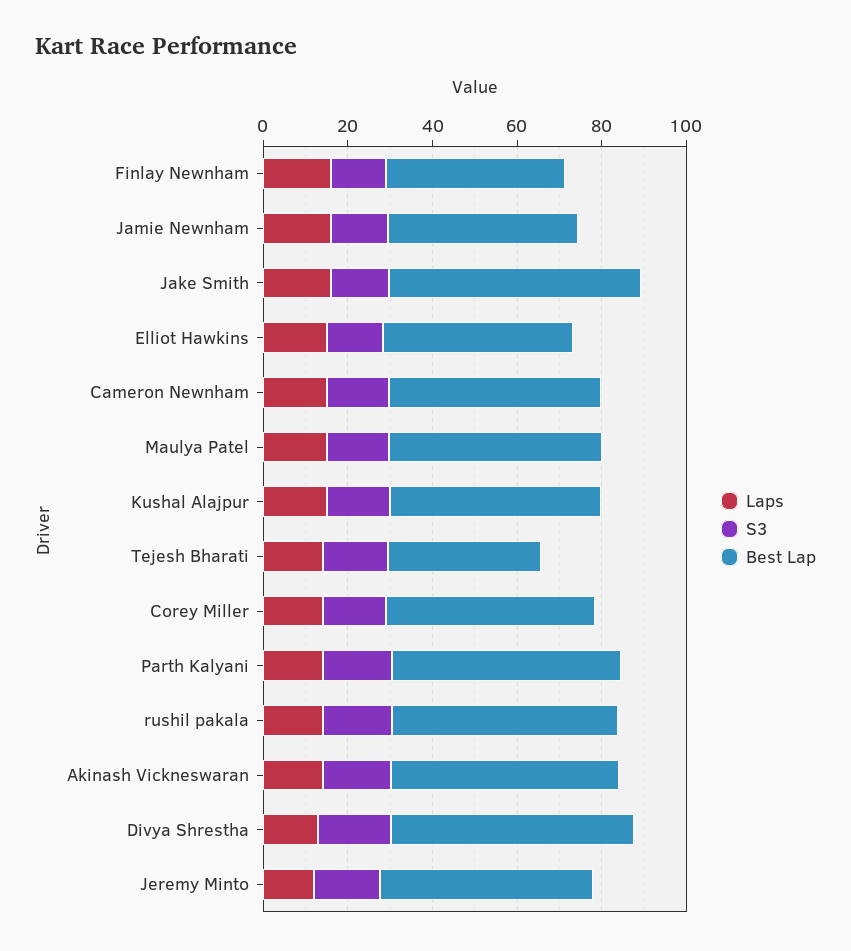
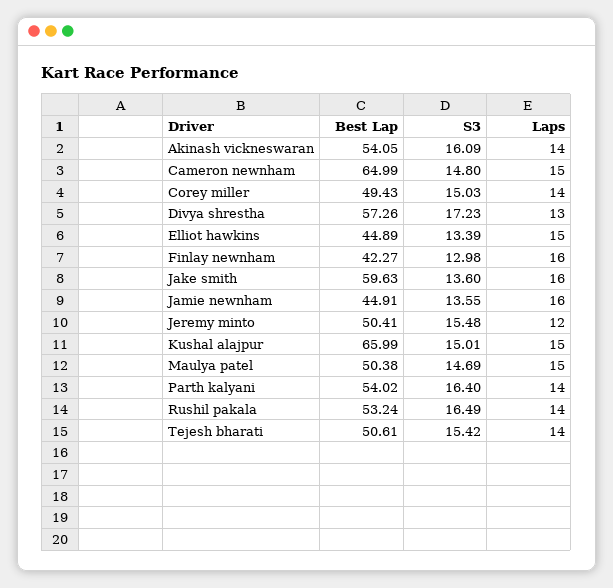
  {
    "Laps": {
      "Finlay Newnham": 16,
      "Jamie Newnham": 16,
      "Jake Smith": 16,
      "Elliot Hawkins": 15,
      "Cameron Newnham": 15,
      "Maulya Patel": 15,
      "Kushal Alajpur": 15,
      "Tejesh Bharati": 14,
      "Corey Miller": 14,
      "Parth Kalyani": 14,
      "rushil pakala": 14,
      "Akinash Vickneswaran": 14,
      "Divya Shrestha": 13,
      "Jeremy Minto": 12
    },
    "S3": {
      "Finlay Newnham": 12.98,
      "Jamie Newnham": 13.55,
      "Jake Smith": 13.6,
      "Elliot Hawkins": 13.39,
      "Cameron Newnham": 14.8,
      "Maulya Patel": 14.69,
      "Kushal Alajpur": 15.01,
      "Tejesh Bharati": 15.42,
      "Corey Miller": 15.03,
      "Parth Kalyani": 16.4,
      "rushil pakala": 16.49,
      "Akinash Vickneswaran": 16.09,
      "Divya Shrestha": 17.23,
      "Jeremy Minto": 15.48
    },
    "Best Lap": {
      "Finlay Newnham": 42.27,
      "Jamie Newnham": 44.91,
      "Jake Smith": 59.63,
      "Elliot Hawkins": 44.89,
-     "Cameron Newnham": 50,
+     "Cameron Newnham": 64.99,
      "Maulya Patel": 50.38,
-     "Kushal Alajpur": 50,
+     "Kushal Alajpur": 65.99,
-     "Tejesh Bharati": 35,
+     "Tejesh Bharati": 50.61,
      "Corey Miller": 49.43,
      "Parth Kalyani": 54.02,
      "rushil pakala": 53.24,
      "Akinash Vickneswaran": 54.05,
      "Divya Shrestha": 57.26,
      "Jeremy Minto": 50.41
    }
  }

